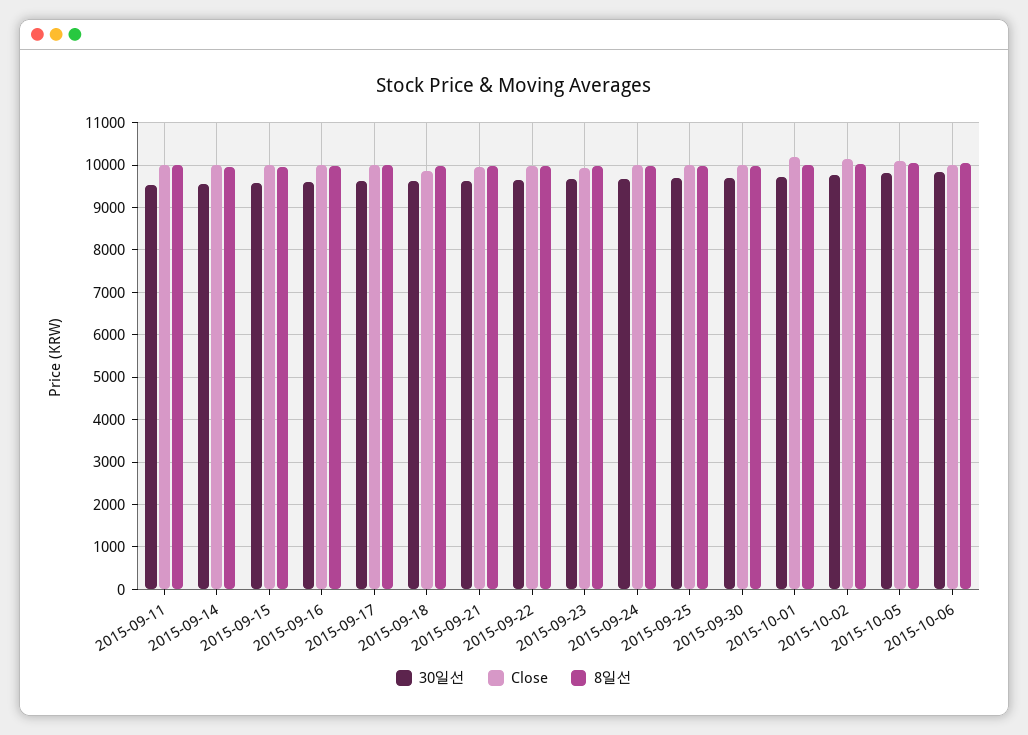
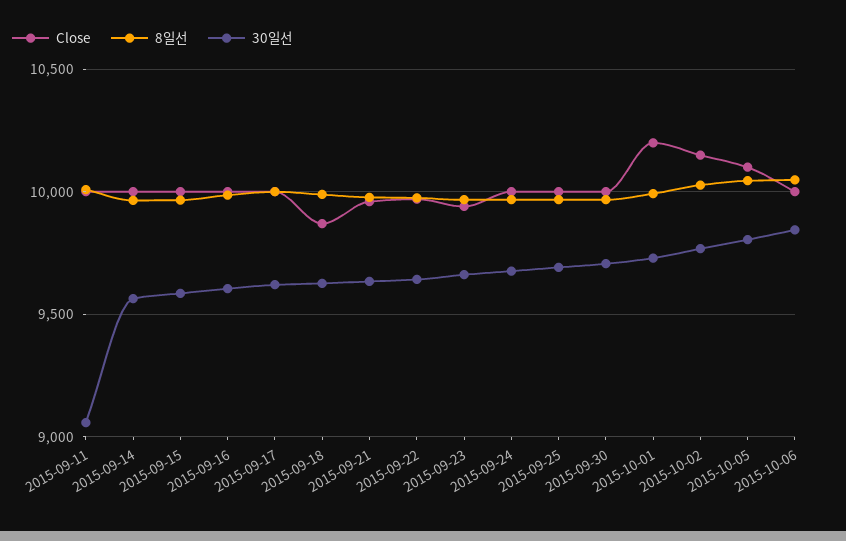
  {
    "30일선": {
-     "2015-09-11": 9600,
+     "2015-09-11": 9050,
      "2015-09-14": 9550,
      "2015-09-15": 9600,
      "2015-09-16": 9600,
      "2015-09-17": 9600,
      "2015-09-18": 9650,
      "2015-09-21": 9650,
      "2015-09-22": 9650,
      "2015-09-23": 9650,
      "2015-09-24": 9700,
      "2015-09-25": 9700,
      "2015-09-30": 9700,
      "2015-10-01": 9750,
      "2015-10-02": 9750,
      "2015-10-05": 9800,
      "2015-10-06": 9850
    },
    "Close": {
      "2015-09-11": 10000,
      "2015-09-14": 10000,
      "2015-09-15": 10000,
      "2015-09-16": 10000,
      "2015-09-17": 10000,
      "2015-09-18": 9850,
      "2015-09-21": 9950,
      "2015-09-22": 9950,
      "2015-09-23": 9950,
      "2015-09-24": 10000,
      "2015-09-25": 10000,
      "2015-09-30": 10000,
      "2015-10-01": 10200,
      "2015-10-02": 10150,
      "2015-10-05": 10100,
      "2015-10-06": 10000
    },
    "8일선": {
      "2015-09-11": 10000,
      "2015-09-14": 9950,
      "2015-09-15": 9950,
      "2015-09-16": 10000,
      "2015-09-17": 10000,
      "2015-09-18": 10000,
      "2015-09-21": 10000,
      "2015-09-22": 10000,
      "2015-09-23": 9950,
      "2015-09-24": 9950,
      "2015-09-25": 9950,
      "2015-09-30": 9950,
      "2015-10-01": 10000,
      "2015-10-02": 10050,
      "2015-10-05": 10050,
      "2015-10-06": 10050
    }
  }

